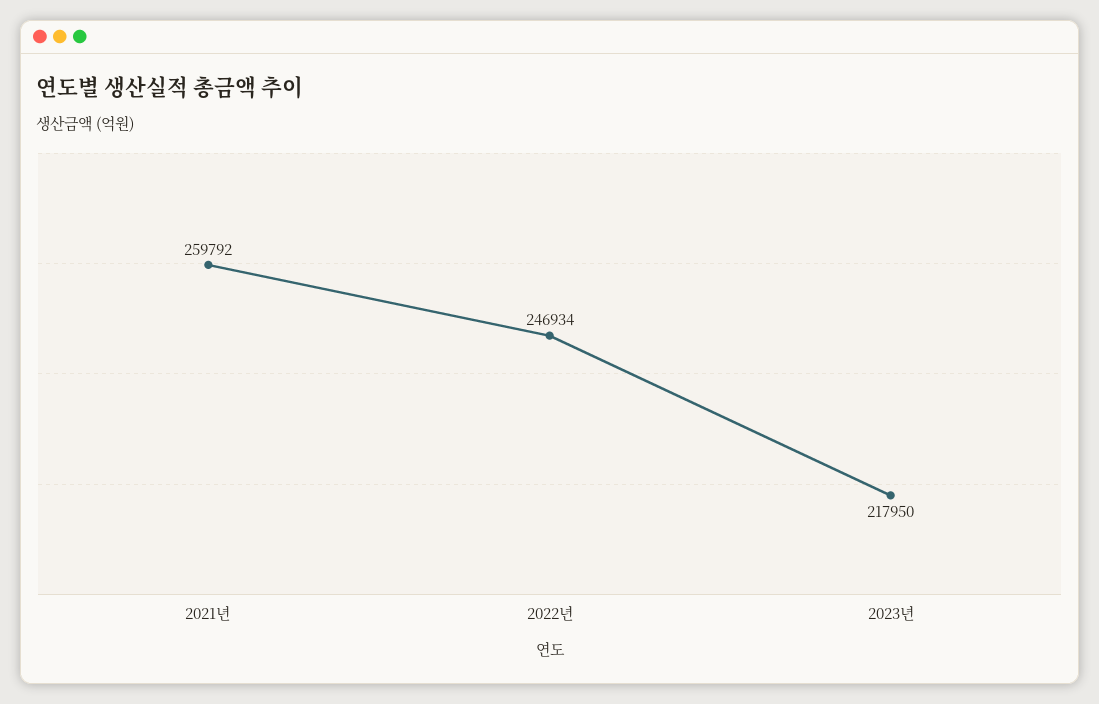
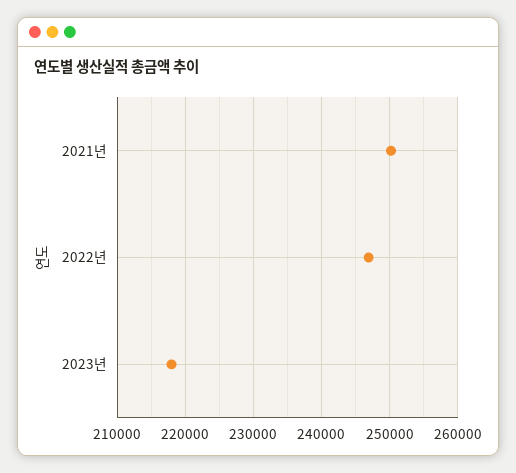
  {
-   "2021년": 259792,
+   "2021년": 250000,
    "2022년": 246934,
    "2023년": 217950
  }

